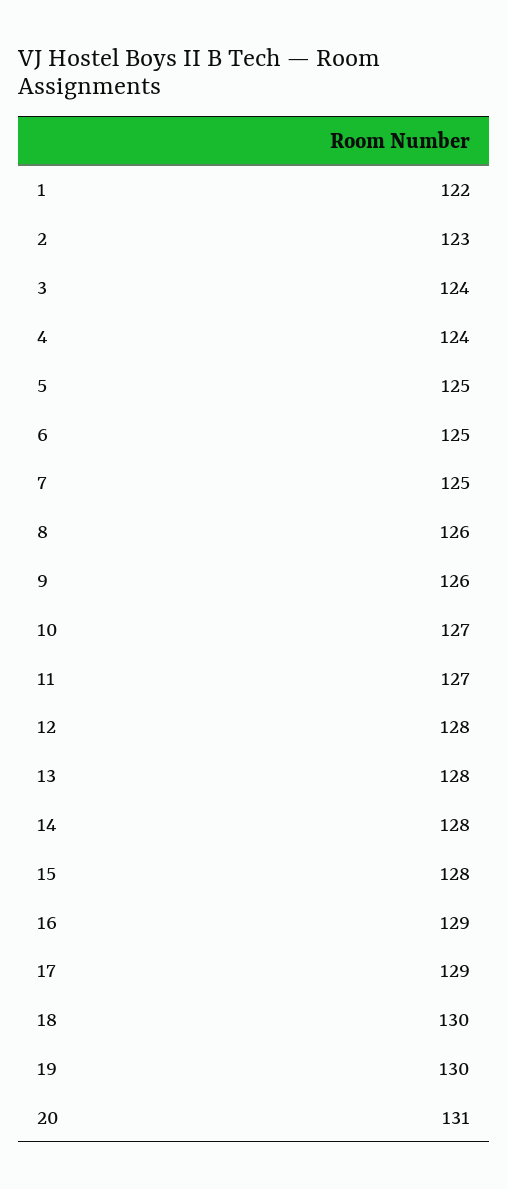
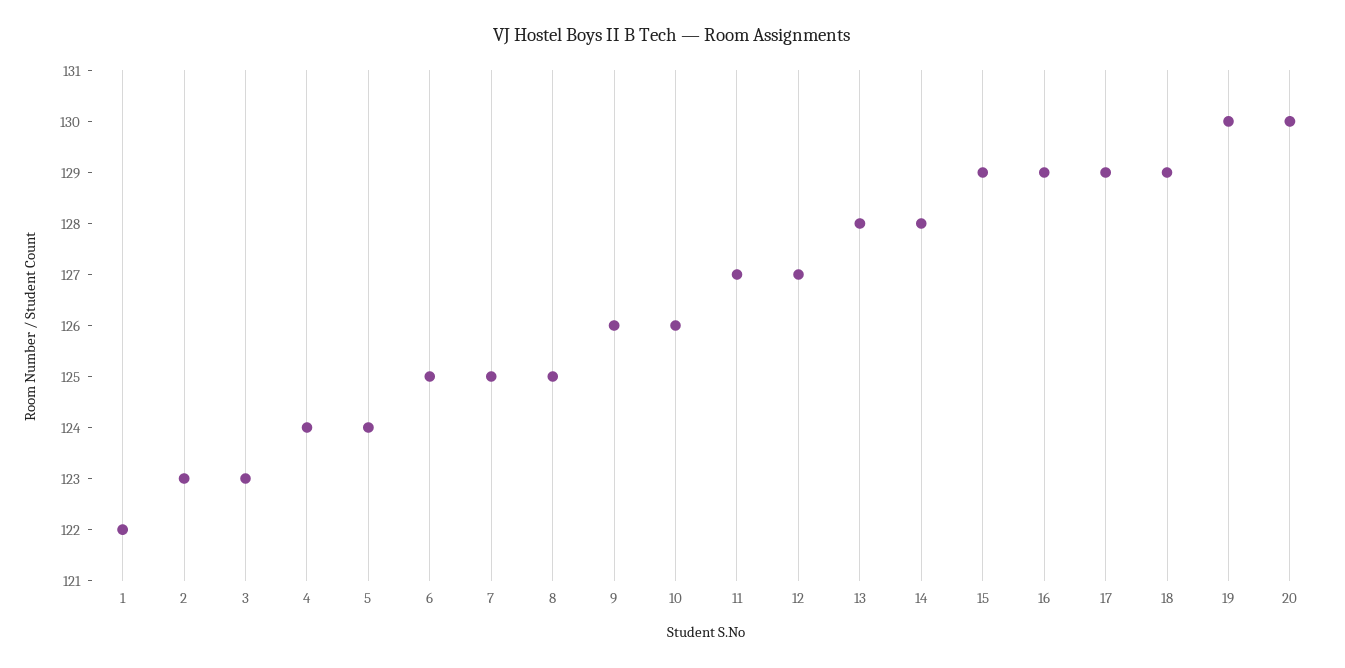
  {
    "1": 122,
    "2": 123,
-   "3": 124,
+   "3": 123,
    "4": 124,
-   "5": 125,
+   "5": 124,
    "6": 125,
    "7": 125,
-   "8": 126,
+   "8": 125,
    "9": 126,
-   "10": 127,
+   "10": 126,
    "11": 127,
-   "12": 128,
+   "12": 127,
    "13": 128,
    "14": 128,
-   "15": 128,
+   "15": 129,
    "16": 129,
    "17": 129,
-   "18": 130,
+   "18": 129,
    "19": 130,
-   "20": 131
+   "20": 130
  }

